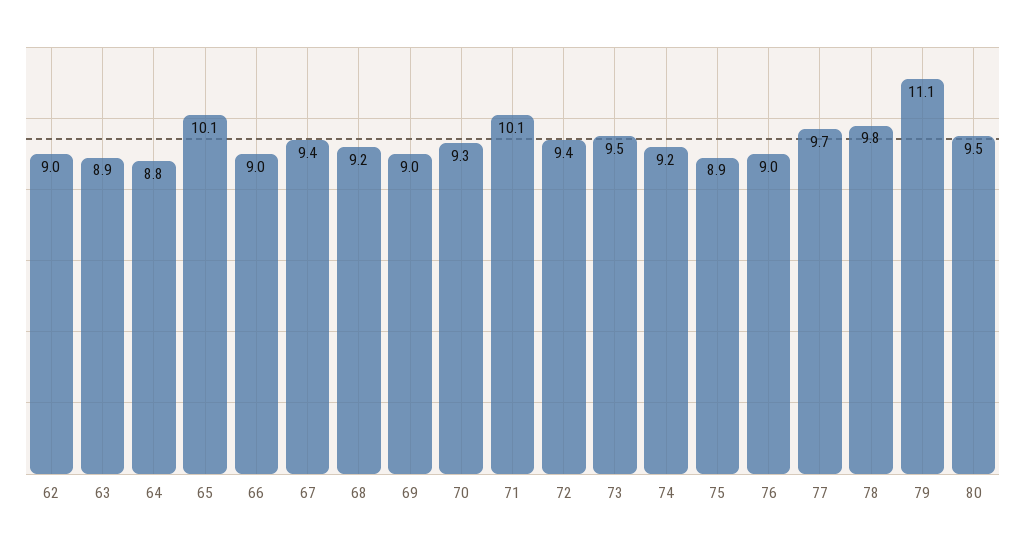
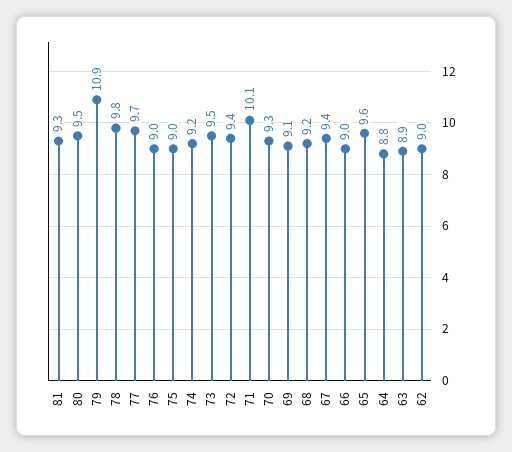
  {
    "62": 9,
    "63": 8.9,
    "64": 8.8,
-   "65": 10.1,
+   "65": 9.6,
    "66": 9,
    "67": 9.4,
    "68": 9.2,
-   "69": 9,
+   "69": 9.1,
    "70": 9.3,
    "71": 10.1,
    "72": 9.4,
    "73": 9.5,
    "74": 9.2,
-   "75": 8.9,
+   "75": 9,
    "76": 9,
    "77": 9.7,
    "78": 9.8,
-   "79": 11.1,
+   "79": 10.9,
-   "80": 9.5
+   "80": 9.5,
+   "81": 9.3
  }

